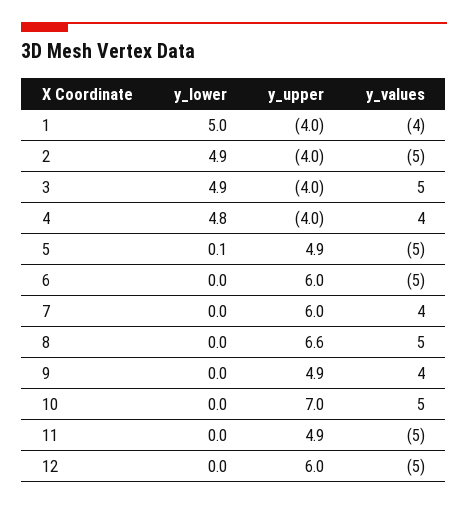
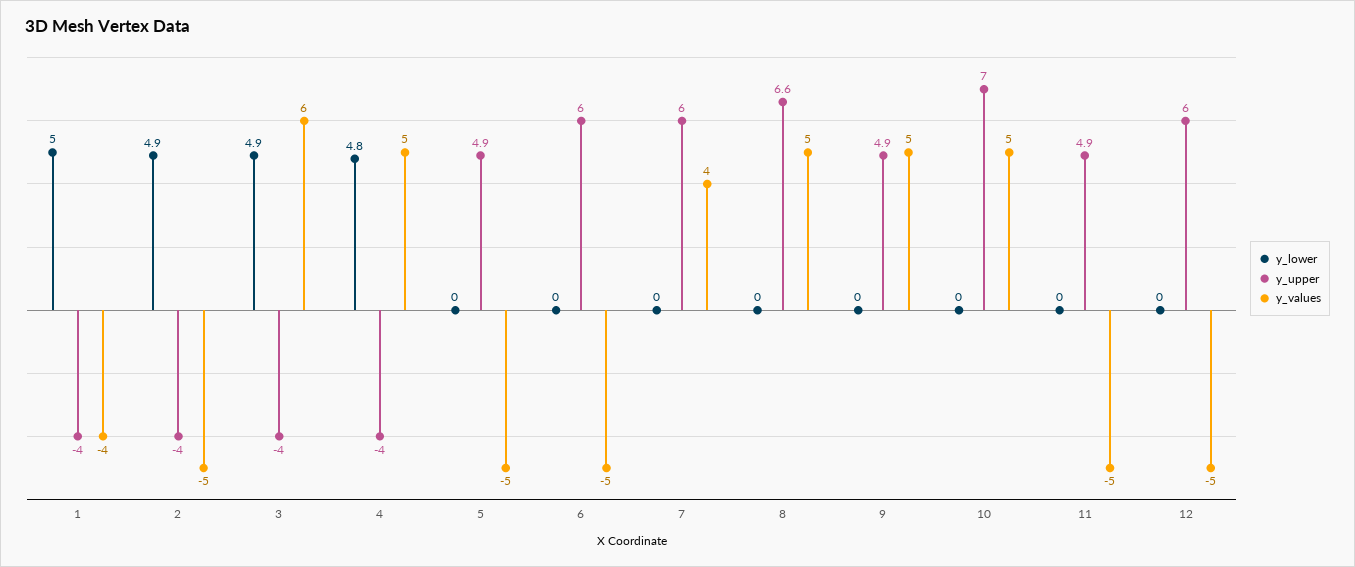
  {
    "y_lower": {
      "1": 5,
      "2": 4.9,
      "3": 4.9,
      "4": 4.8,
-     "5": 0.1,
+     "5": 0,
      "6": 0,
      "7": 0,
      "8": 0,
      "9": 0,
      "10": 0,
      "11": 0,
      "12": 0
    },
    "y_upper": {
      "1": -4,
      "2": -4,
      "3": -4,
      "4": -4,
      "5": 4.9,
      "6": 6,
      "7": 6,
      "8": 6.6,
      "9": 4.9,
      "10": 7,
      "11": 4.9,
      "12": 6
    },
    "y_values": {
      "1": -4,
      "2": -5,
-     "3": 5,
+     "3": 6,
-     "4": 4,
+     "4": 5,
      "5": -5,
      "6": -5,
      "7": 4,
      "8": 5,
-     "9": 4,
+     "9": 5,
      "10": 5,
      "11": -5,
      "12": -5
    }
  }

